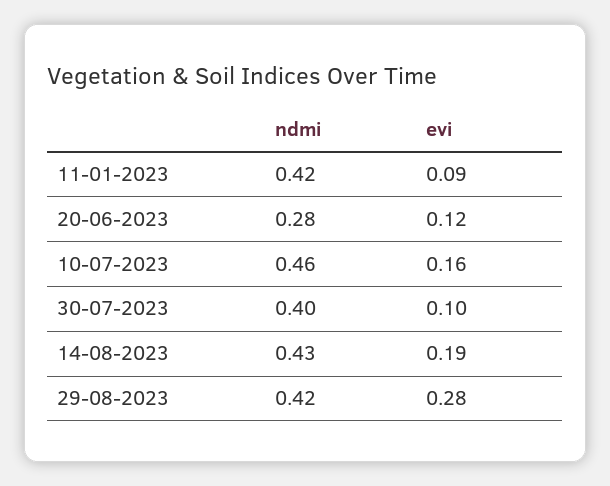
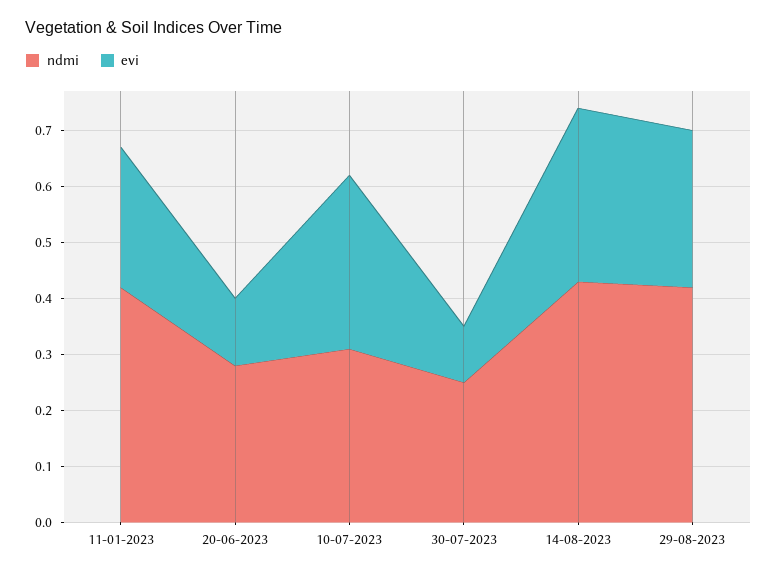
  {
    "ndmi": {
      "11-01-2023": 0.42,
      "20-06-2023": 0.28,
-     "10-07-2023": 0.46,
+     "10-07-2023": 0.3,
-     "30-07-2023": 0.4,
+     "30-07-2023": 0.25,
      "14-08-2023": 0.43,
      "29-08-2023": 0.42
    },
    "evi": {
-     "11-01-2023": 0.09,
+     "11-01-2023": 0.25,
      "20-06-2023": 0.12,
-     "10-07-2023": 0.16,
+     "10-07-2023": 0.3,
      "30-07-2023": 0.1,
-     "14-08-2023": 0.19,
+     "14-08-2023": 0.3,
      "29-08-2023": 0.28
    }
  }

